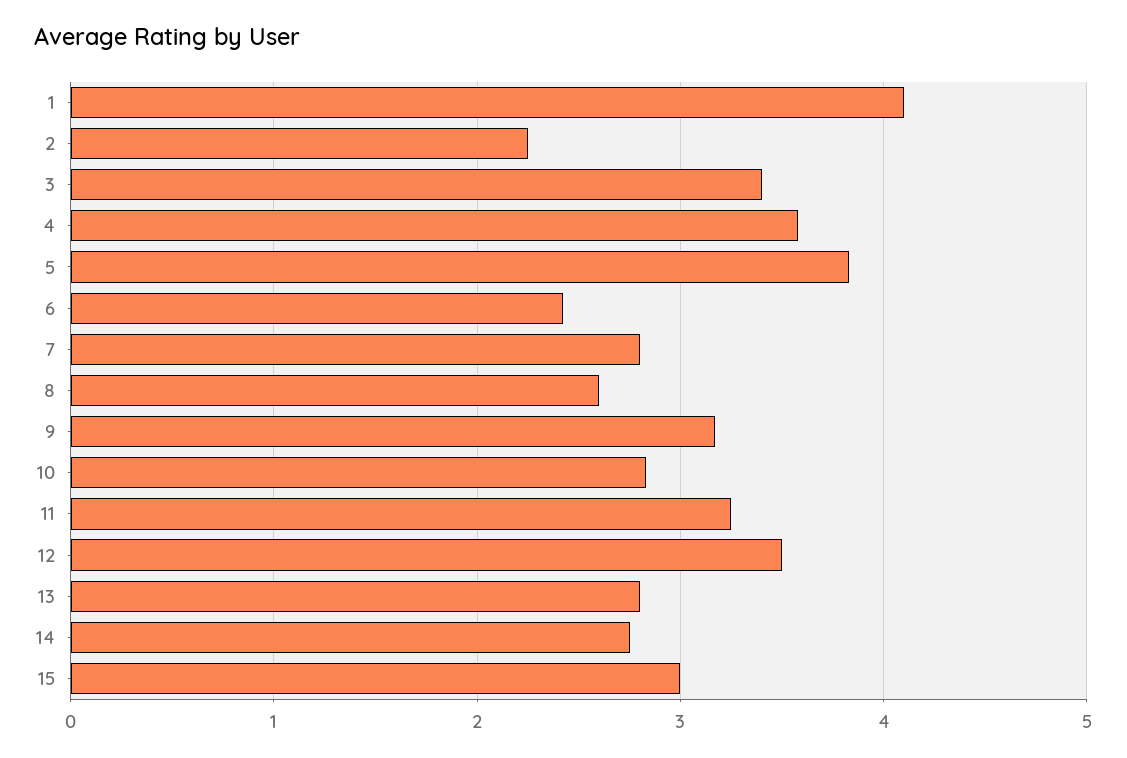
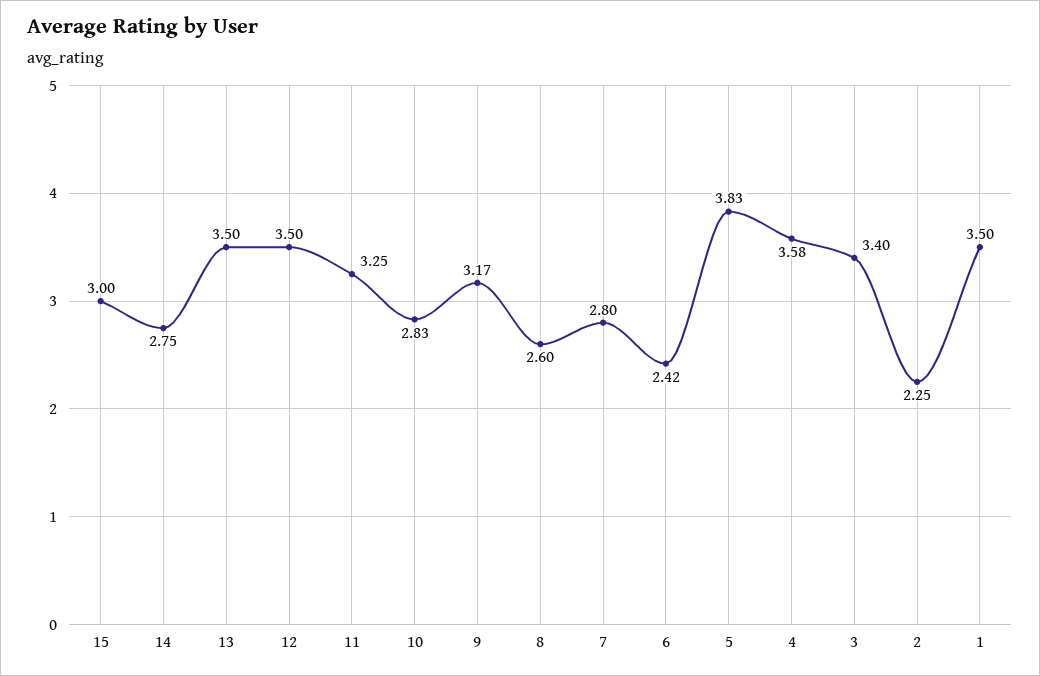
  {
-   "1": 4.1,
+   "1": 3.5,
    "2": 2.25,
    "3": 3.4,
    "4": 3.58,
    "5": 3.83,
    "6": 2.42,
    "7": 2.8,
    "8": 2.6,
    "9": 3.17,
    "10": 2.83,
    "11": 3.25,
    "12": 3.5,
-   "13": 2.8,
+   "13": 3.5,
    "14": 2.75,
    "15": 3
  }

